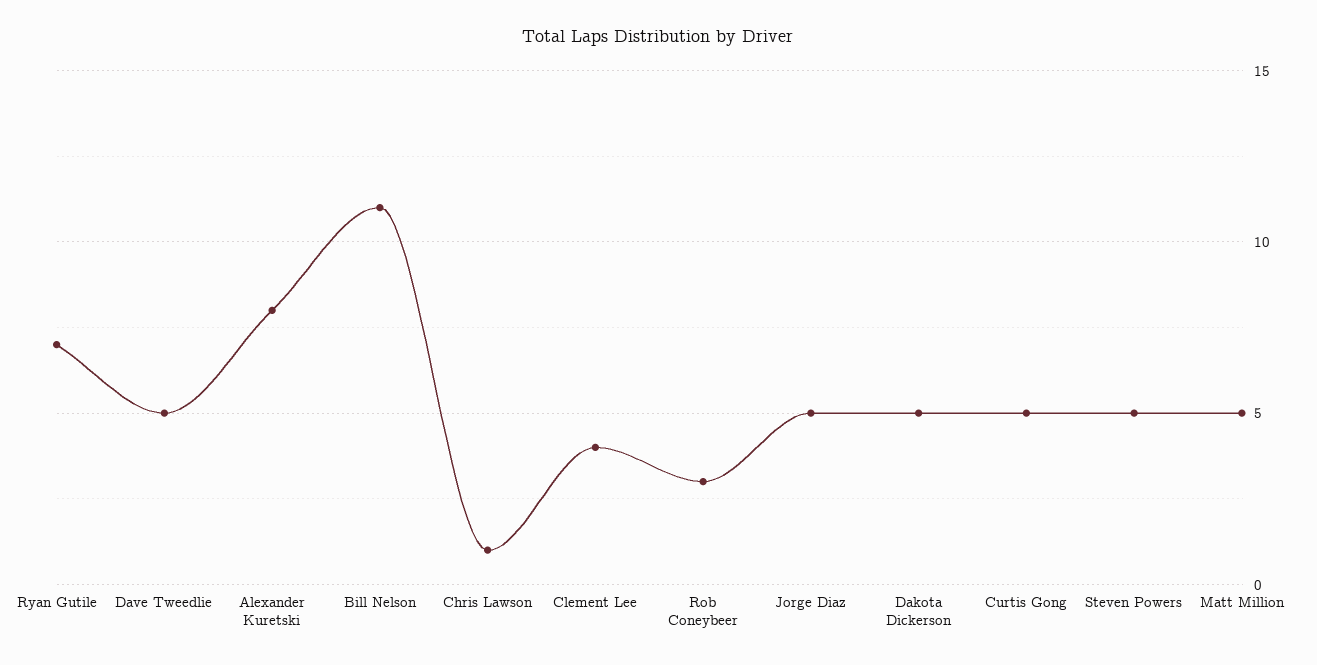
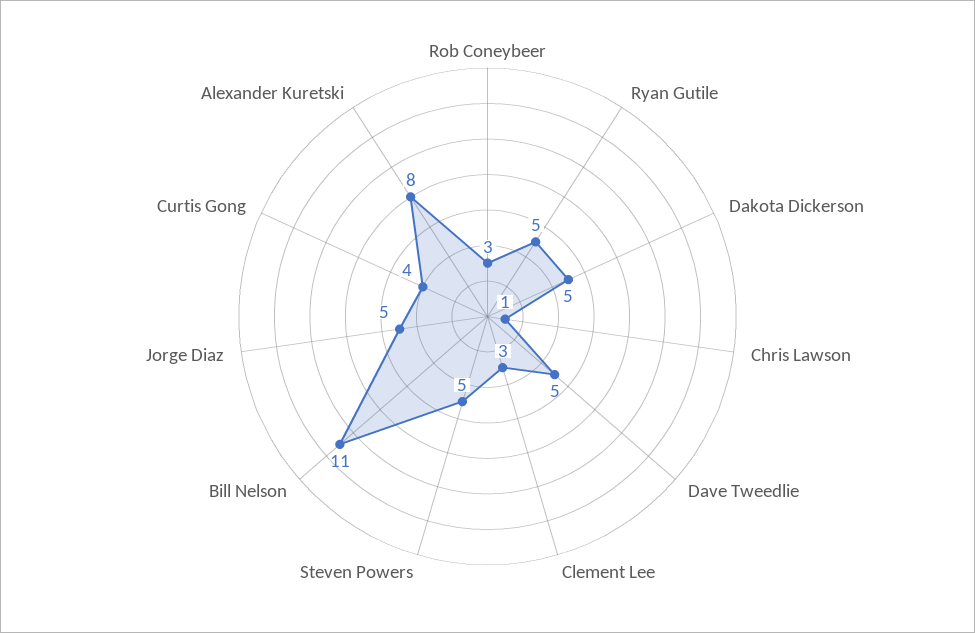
  {
-   "Ryan Gutile": 7,
+   "Ryan Gutile": 5,
    "Dave Tweedlie": 5,
    "Alexander Kuretski": 8,
    "Bill Nelson": 11,
    "Chris Lawson": 1,
-   "Clement Lee": 4,
+   "Clement Lee": 3,
    "Rob Coneybeer": 3,
    "Jorge Diaz": 5,
    "Dakota Dickerson": 5,
-   "Curtis Gong": 5,
+   "Curtis Gong": 4,
-   "Steven Powers": 5,
+   "Steven Powers": 5
-   "Matt Million": 5
  }

